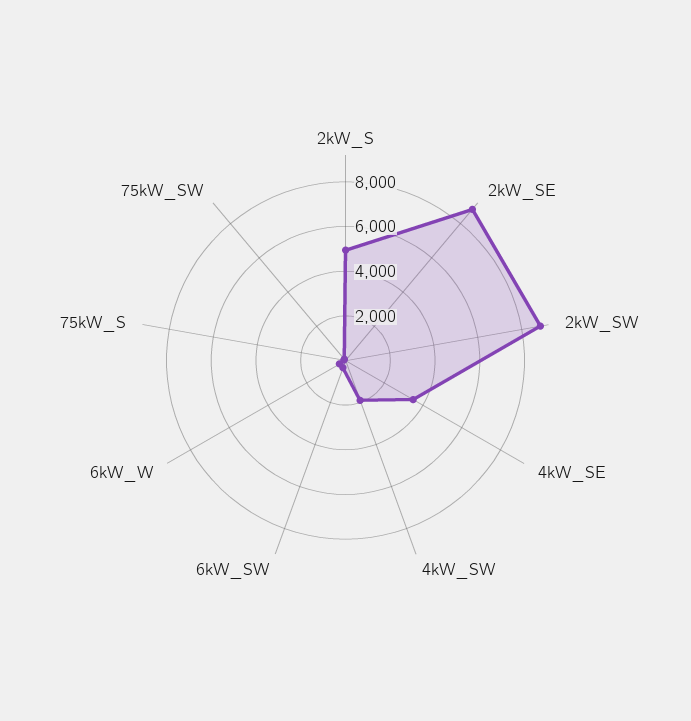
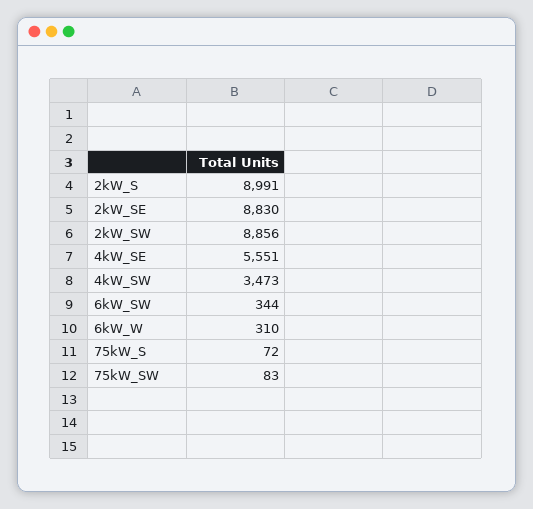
  {
-   "2kW_S": 5000,
+   "2kW_S": 8991,
    "2kW_SE": 8830,
    "2kW_SW": 8856,
-   "4kW_SE": 3500,
+   "4kW_SE": 5551,
-   "4kW_SW": 2000,
+   "4kW_SW": 3473,
    "6kW_SW": 344,
    "6kW_W": 310,
    "75kW_S": 72,
    "75kW_SW": 83
  }

